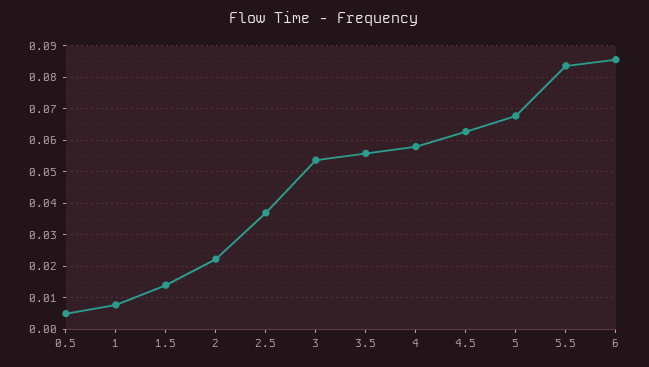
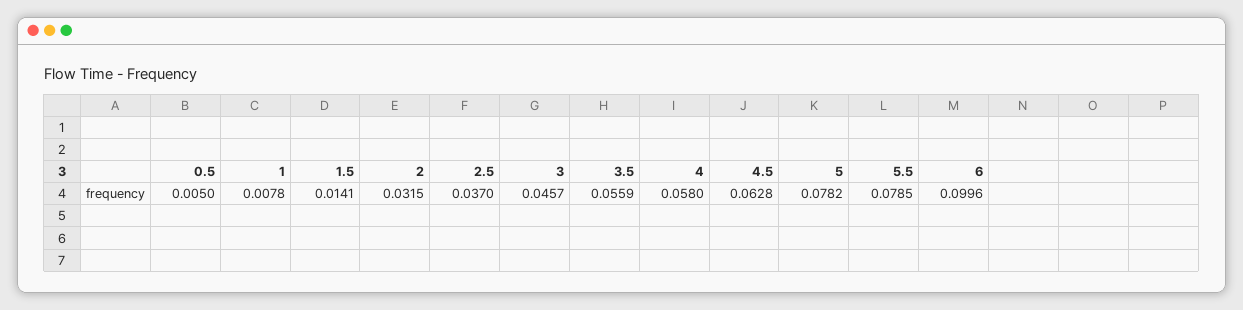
  {
    "0.5": 0.005,
    "1": 0.0078,
    "1.5": 0.0141,
-   "2": 0.022,
+   "2": 0.0315,
    "2.5": 0.037,
-   "3": 0.054,
+   "3": 0.0457,
    "3.5": 0.0559,
    "4": 0.058,
    "4.5": 0.0628,
-   "5": 0.068,
+   "5": 0.0782,
-   "5.5": 0.084,
+   "5.5": 0.0785,
-   "6": 0.086
+   "6": 0.0996
  }

